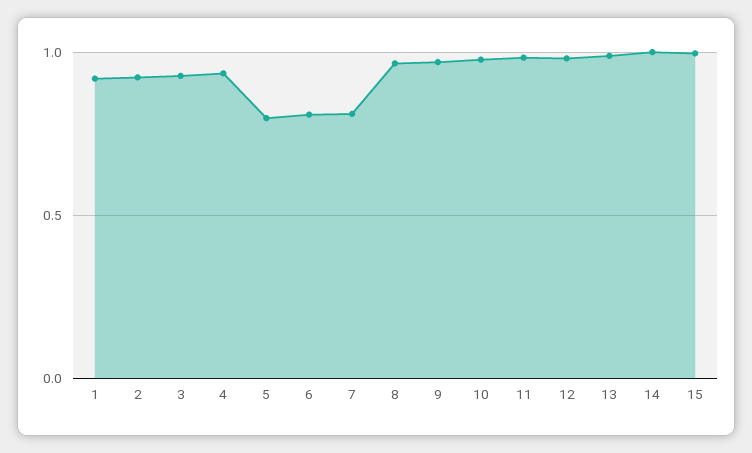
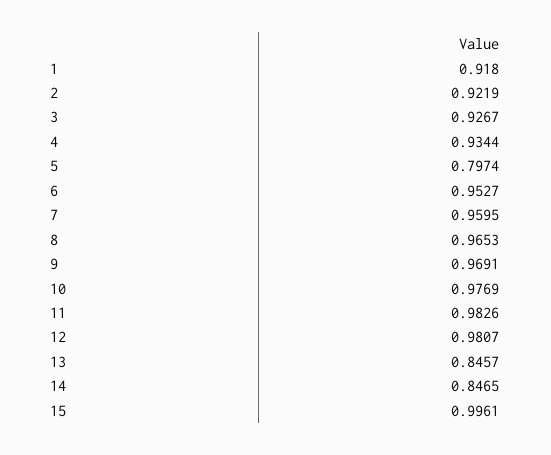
  {
    "1": 0.918,
    "2": 0.9219,
    "3": 0.9267,
    "4": 0.9344,
    "5": 0.7974,
-   "6": 0.8,
+   "6": 0.9527,
-   "7": 0.8,
+   "7": 0.9595,
    "8": 0.9653,
    "9": 0.9691,
    "10": 0.9769,
    "11": 0.9826,
    "12": 0.9807,
-   "13": 1,
+   "13": 0.8457,
-   "14": 1,
+   "14": 0.8465,
    "15": 0.9961
  }

